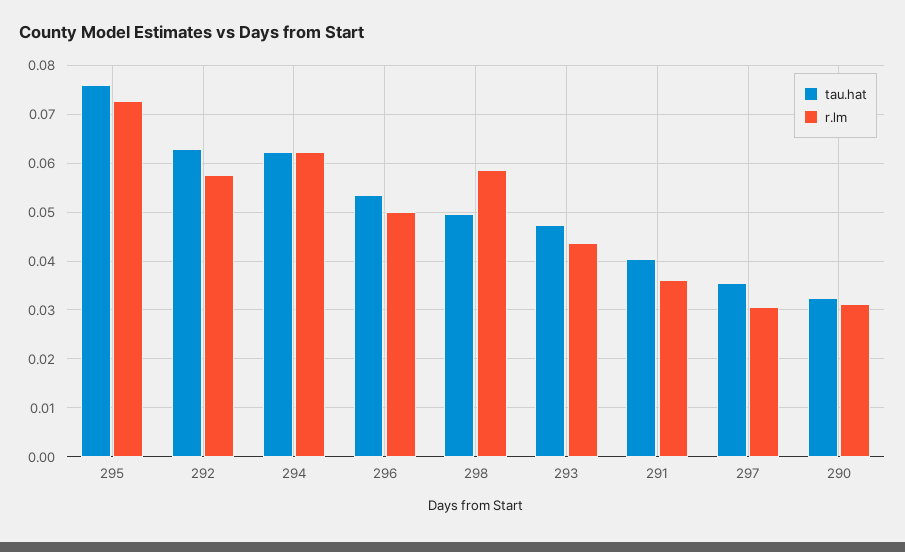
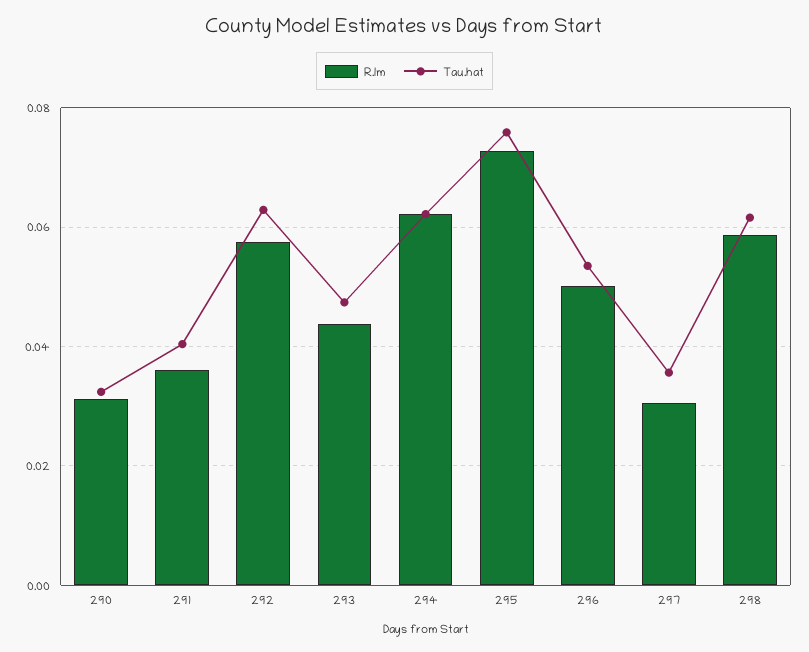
  {
    "tau.hat": {
      "295": 0.076,
      "292": 0.062,
      "294": 0.062,
      "296": 0.054,
-     "298": 0.05,
+     "298": 0.062,
      "293": 0.048,
      "291": 0.04,
      "297": 0.036,
      "290": 0.032
    },
    "r.lm": {
      "295": 0.072,
      "292": 0.058,
      "294": 0.062,
      "296": 0.05,
      "298": 0.058,
      "293": 0.044,
      "291": 0.036,
      "297": 0.03,
      "290": 0.032
    }
  }

